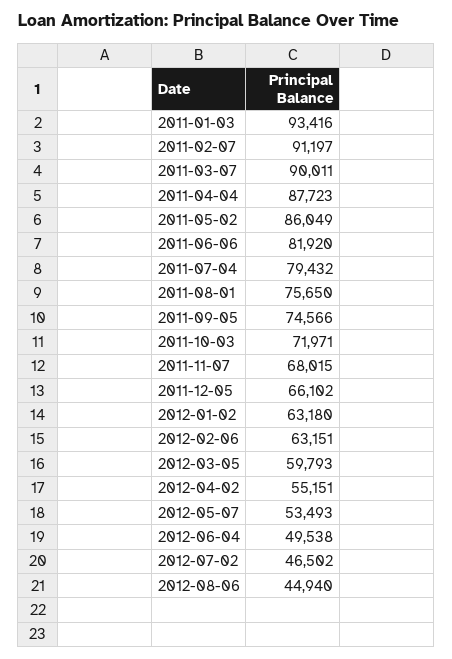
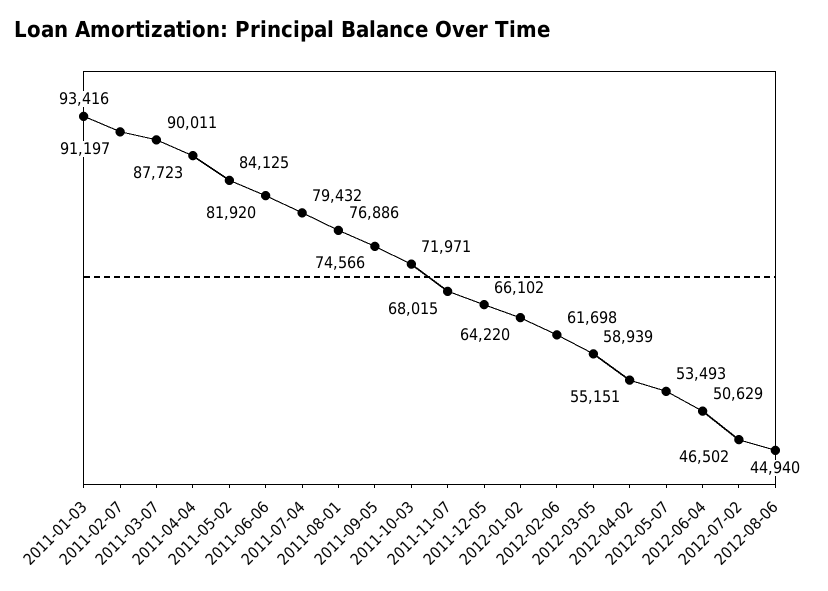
  {
    "2011-01-03": 93416,
    "2011-02-07": 91197,
    "2011-03-07": 90011,
    "2011-04-04": 87723,
-   "2011-05-02": 86049,
+   "2011-05-02": 84125,
    "2011-06-06": 81920,
    "2011-07-04": 79432,
-   "2011-08-01": 75650,
+   "2011-08-01": 76886,
    "2011-09-05": 74566,
    "2011-10-03": 71971,
    "2011-11-07": 68015,
    "2011-12-05": 66102,
-   "2012-01-02": 63180,
+   "2012-01-02": 64220,
-   "2012-02-06": 63151,
+   "2012-02-06": 61698,
-   "2012-03-05": 59793,
+   "2012-03-05": 58939,
    "2012-04-02": 55151,
    "2012-05-07": 53493,
-   "2012-06-04": 49538,
+   "2012-06-04": 50629,
    "2012-07-02": 46502,
    "2012-08-06": 44940
  }

